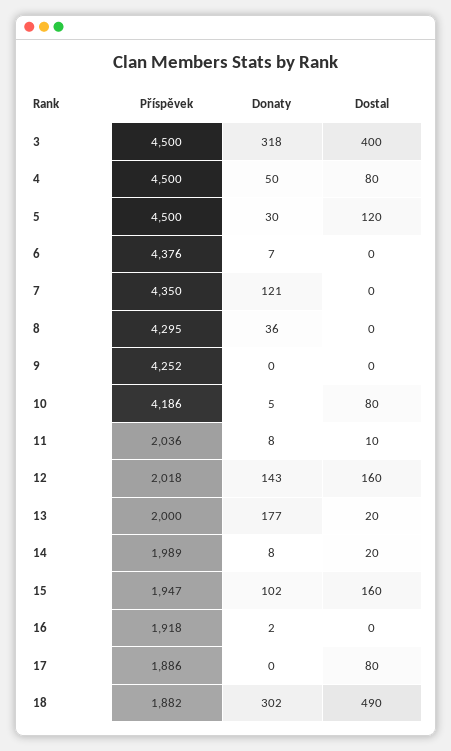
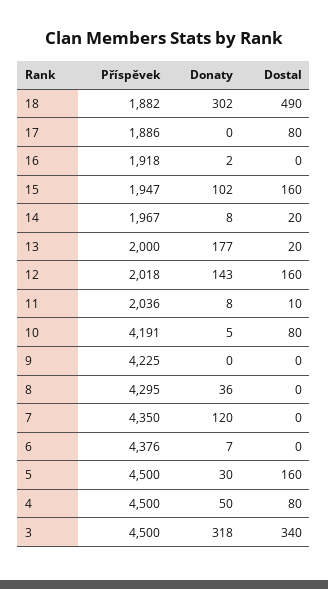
  {
    "Příspěvek": {
      "3": 4500,
      "4": 4500,
      "5": 4500,
      "6": 4376,
      "7": 4350,
      "8": 4295,
-     "9": 4252,
+     "9": 4225,
-     "10": 4186,
+     "10": 4191,
      "11": 2036,
      "12": 2018,
      "13": 2000,
-     "14": 1989,
+     "14": 1967,
      "15": 1947,
      "16": 1918,
      "17": 1886,
      "18": 1882
    },
    "Donaty": {
      "3": 318,
      "4": 50,
      "5": 30,
      "6": 7,
-     "7": 121,
+     "7": 120,
      "8": 36,
      "9": 0,
      "10": 5,
      "11": 8,
      "12": 143,
      "13": 177,
      "14": 8,
      "15": 102,
      "16": 2,
      "17": 0,
      "18": 302
    },
    "Dostal": {
-     "3": 400,
+     "3": 340,
      "4": 80,
-     "5": 120,
+     "5": 160,
      "6": 0,
      "7": 0,
      "8": 0,
      "9": 0,
      "10": 80,
      "11": 10,
      "12": 160,
      "13": 20,
      "14": 20,
      "15": 160,
      "16": 0,
      "17": 80,
      "18": 490
    }
  }

